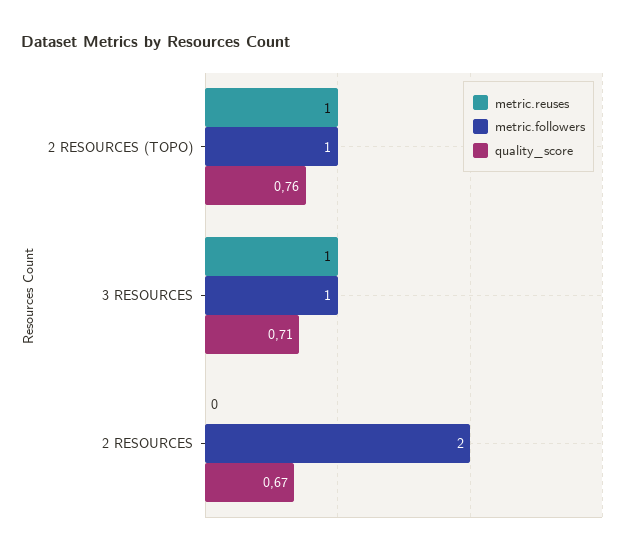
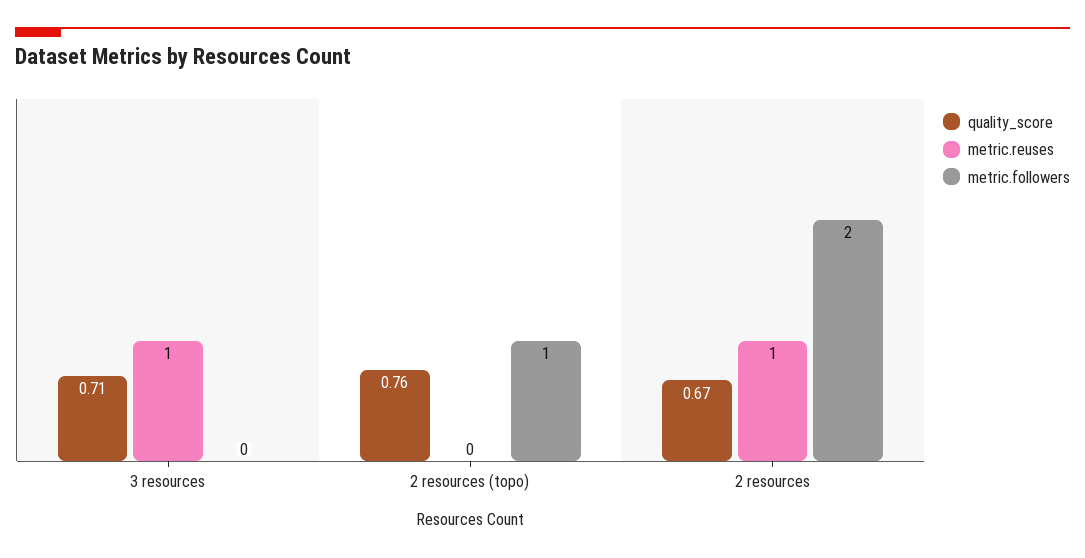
  {
    "metric.reuses": {
-     "2 RESOURCES (TOPO)": 1,
+     "2 RESOURCES (TOPO)": 0,
      "3 RESOURCES": 1,
-     "2 RESOURCES": 0
+     "2 RESOURCES": 1
    },
    "metric.followers": {
      "2 RESOURCES (TOPO)": 1,
-     "3 RESOURCES": 1,
+     "3 RESOURCES": 0,
      "2 RESOURCES": 2
    },
    "quality_score": {
      "2 RESOURCES (TOPO)": 0.76,
      "3 RESOURCES": 0.71,
      "2 RESOURCES": 0.67
    }
  }

